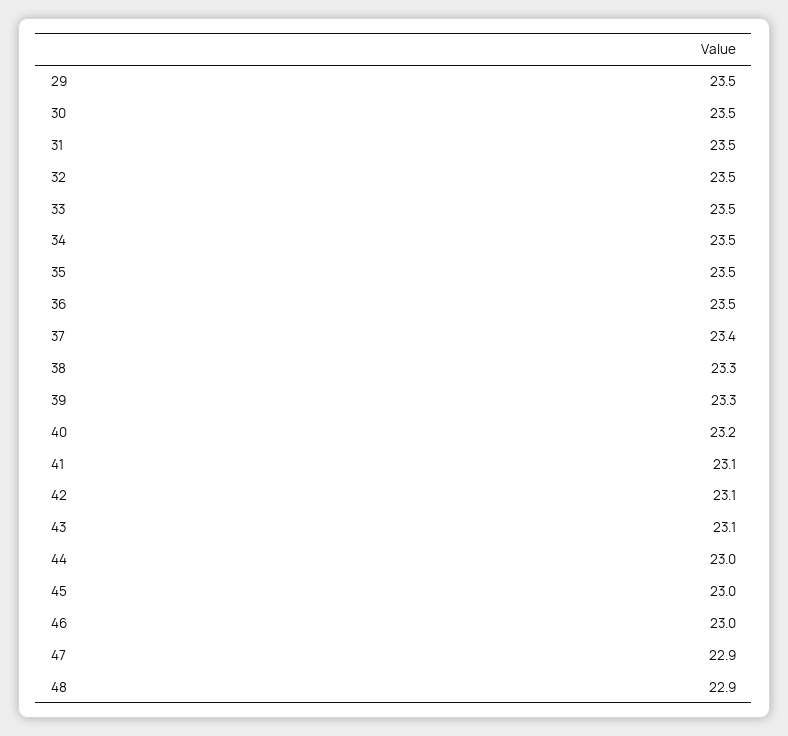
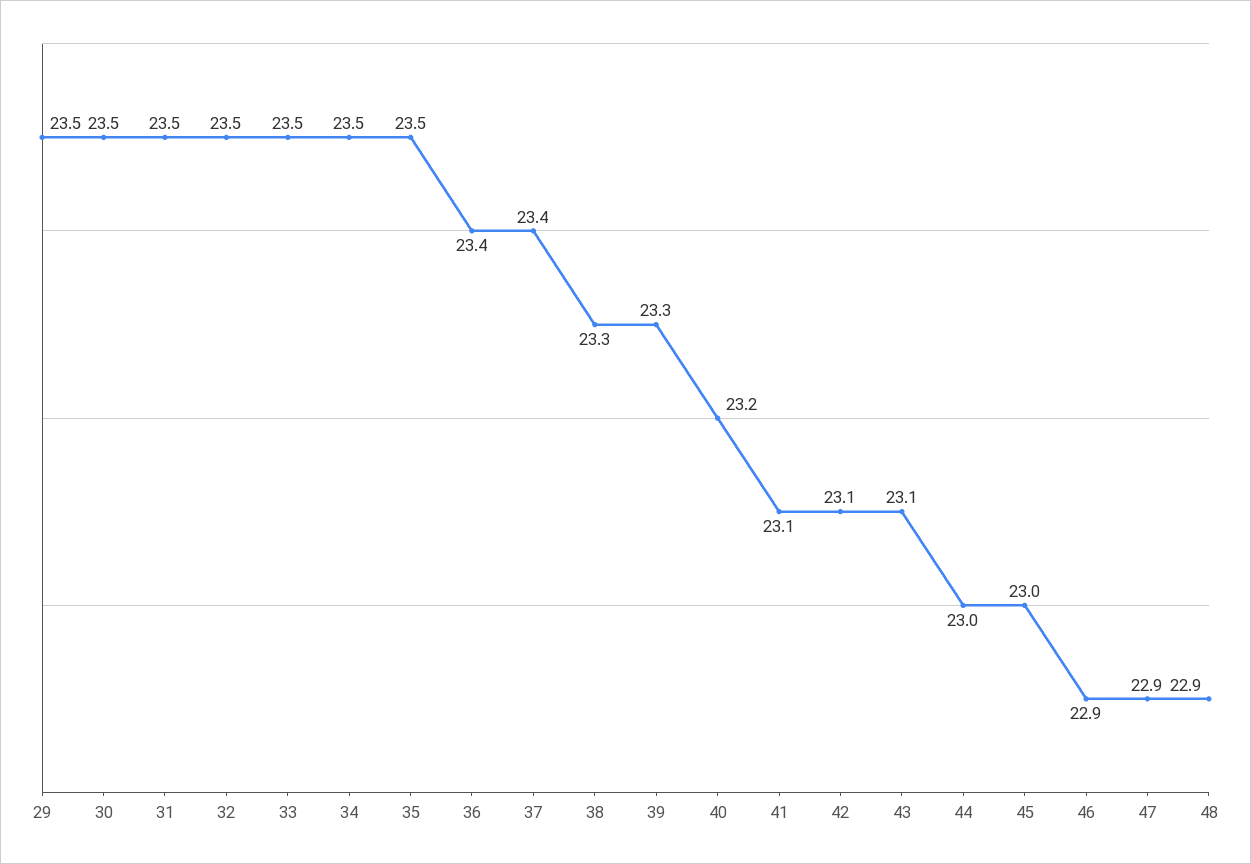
  {
    "29": 23.5,
    "30": 23.5,
    "31": 23.5,
    "32": 23.5,
    "33": 23.5,
    "34": 23.5,
    "35": 23.5,
-   "36": 23.5,
+   "36": 23.4,
    "37": 23.4,
    "38": 23.3,
    "39": 23.3,
    "40": 23.2,
    "41": 23.1,
    "42": 23.1,
    "43": 23.1,
    "44": 23,
    "45": 23,
-   "46": 23,
+   "46": 22.9,
    "47": 22.9,
    "48": 22.9
  }

